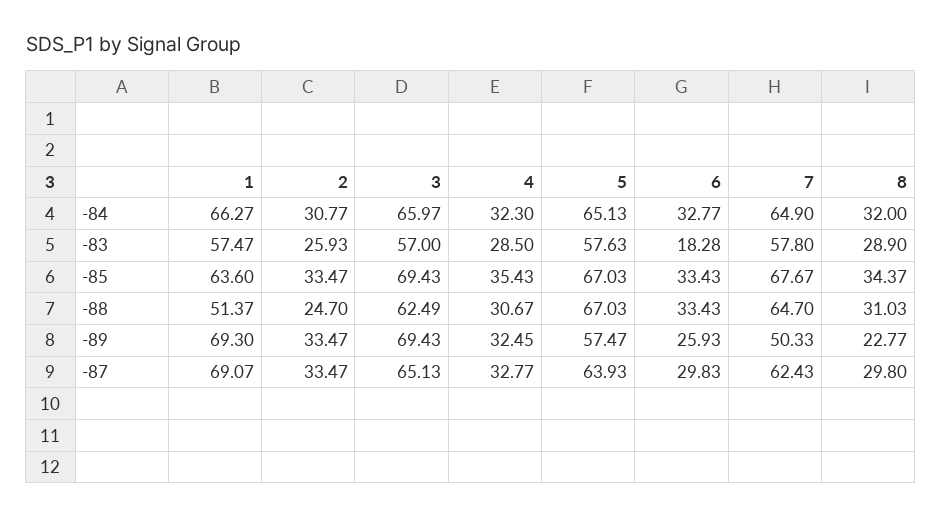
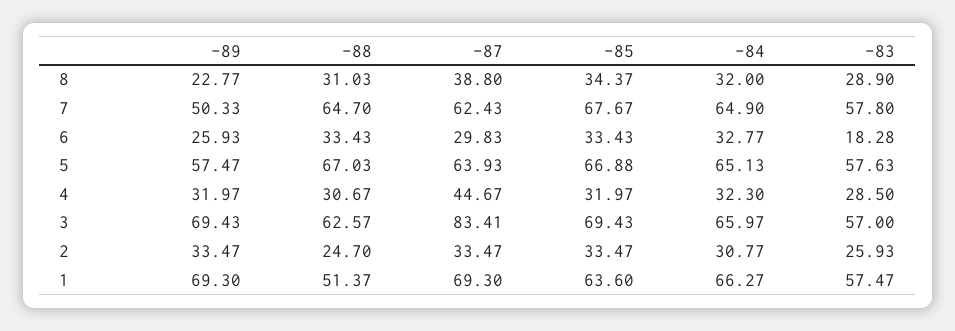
  {
    "1": {
      "-84": 66.27,
      "-83": 57.47,
      "-85": 63.6,
      "-88": 51.37,
      "-89": 69.3,
-     "-87": 69.07
+     "-87": 69.3
    },
    "2": {
      "-84": 30.77,
      "-83": 25.93,
      "-85": 33.47,
      "-88": 24.7,
      "-89": 33.47,
      "-87": 33.47
    },
    "3": {
      "-84": 65.97,
      "-83": 57,
      "-85": 69.43,
-     "-88": 62.49,
+     "-88": 62.57,
      "-89": 69.43,
-     "-87": 65.13
+     "-87": 83.41
    },
    "4": {
      "-84": 32.3,
      "-83": 28.5,
-     "-85": 35.43,
+     "-85": 31.97,
      "-88": 30.67,
-     "-89": 32.45,
+     "-89": 31.97,
-     "-87": 32.77
+     "-87": 44.67
    },
    "5": {
      "-84": 65.13,
      "-83": 57.63,
-     "-85": 67.03,
+     "-85": 66.88,
      "-88": 67.03,
      "-89": 57.47,
      "-87": 63.93
    },
    "6": {
      "-84": 32.77,
      "-83": 18.28,
      "-85": 33.43,
      "-88": 33.43,
      "-89": 25.93,
      "-87": 29.83
    },
    "7": {
      "-84": 64.9,
      "-83": 57.8,
      "-85": 67.67,
      "-88": 64.7,
      "-89": 50.33,
      "-87": 62.43
    },
    "8": {
      "-84": 32,
      "-83": 28.9,
      "-85": 34.37,
      "-88": 31.03,
      "-89": 22.77,
-     "-87": 29.8
+     "-87": 38.8
    }
  }

